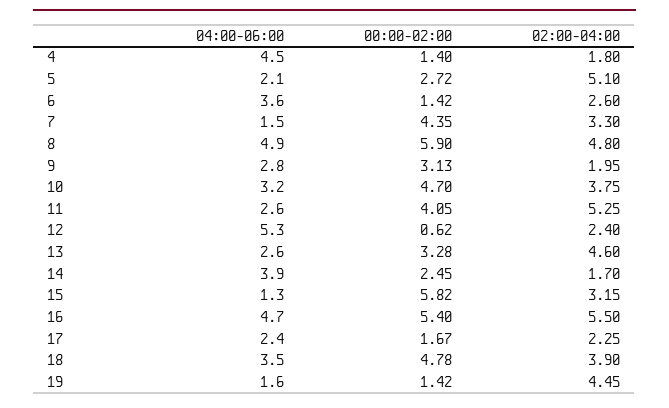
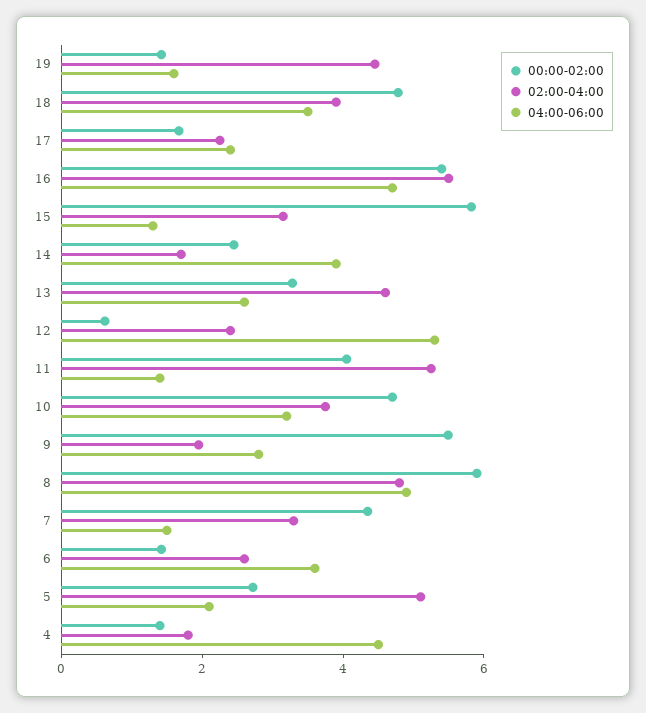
  {
    "04:00-06:00": {
      "4": 4.5,
      "5": 2.1,
      "6": 3.6,
      "7": 1.5,
      "8": 4.9,
      "9": 2.8,
      "10": 3.2,
-     "11": 2.6,
+     "11": 1.5,
      "12": 5.3,
      "13": 2.6,
      "14": 3.9,
      "15": 1.3,
      "16": 4.7,
      "17": 2.4,
      "18": 3.5,
      "19": 1.6
    },
    "00:00-02:00": {
      "4": 1.4,
      "5": 2.72,
      "6": 1.42,
      "7": 4.35,
      "8": 5.9,
-     "9": 3.13,
+     "9": 5.5,
      "10": 4.7,
      "11": 4.05,
      "12": 0.62,
      "13": 3.28,
      "14": 2.45,
      "15": 5.82,
      "16": 5.4,
      "17": 1.67,
      "18": 4.78,
      "19": 1.42
    },
    "02:00-04:00": {
      "4": 1.8,
      "5": 5.1,
      "6": 2.6,
      "7": 3.3,
      "8": 4.8,
      "9": 1.95,
      "10": 3.75,
      "11": 5.25,
      "12": 2.4,
      "13": 4.6,
      "14": 1.7,
      "15": 3.15,
      "16": 5.5,
      "17": 2.25,
      "18": 3.9,
      "19": 4.45
    }
  }

